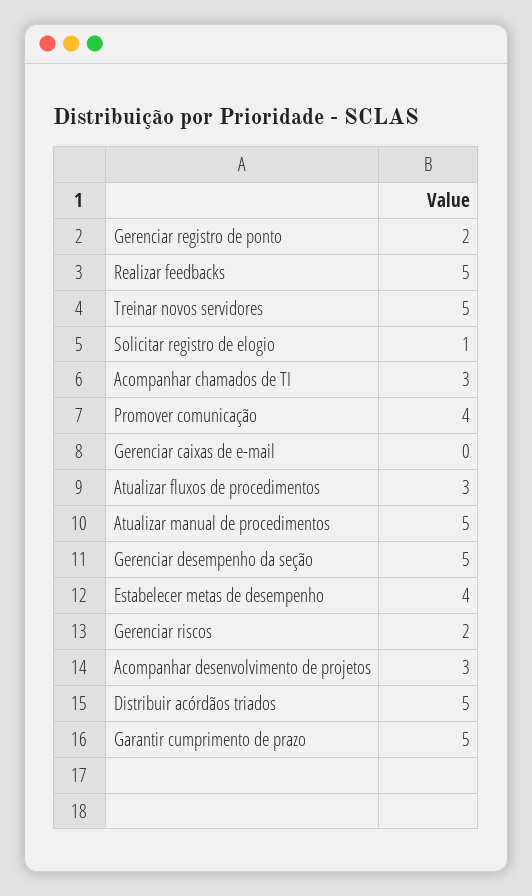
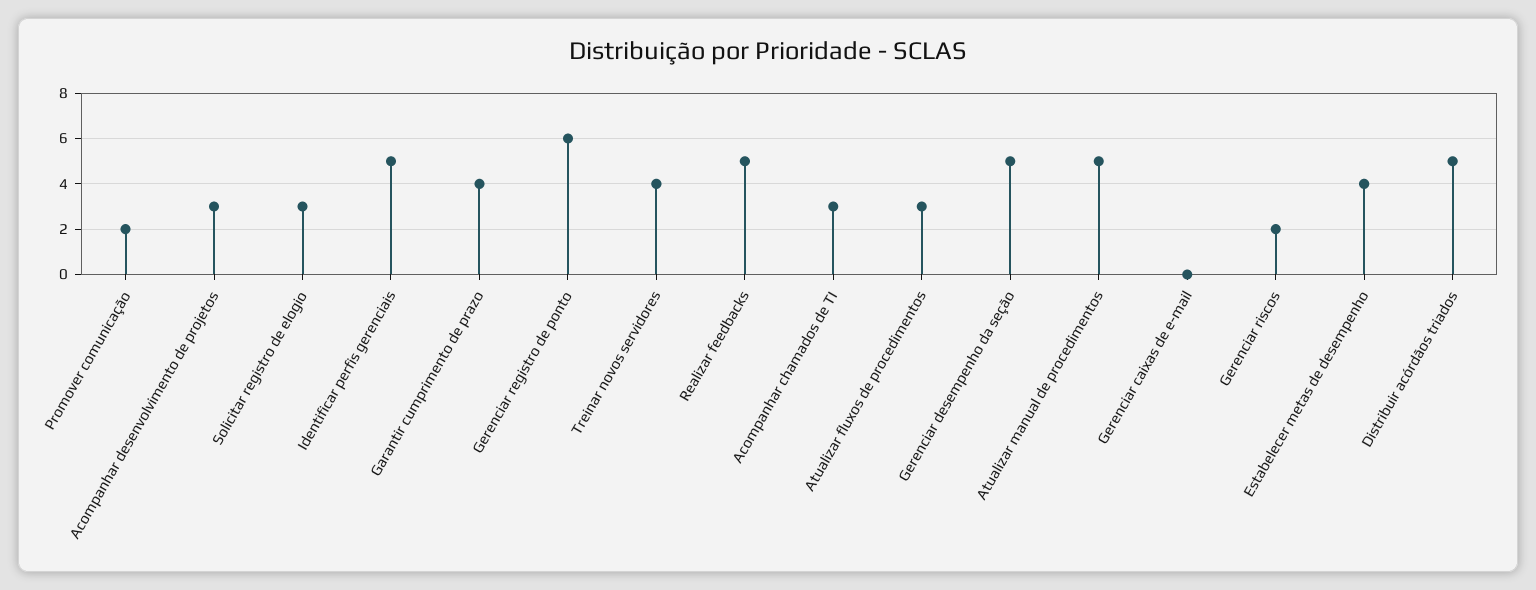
  {
-   "Gerenciar registro de ponto": 2,
+   "Gerenciar registro de ponto": 6,
    "Realizar feedbacks": 5,
-   "Treinar novos servidores": 5,
+   "Treinar novos servidores": 4,
-   "Solicitar registro de elogio": 1,
+   "Solicitar registro de elogio": 3,
    "Acompanhar chamados de TI": 3,
-   "Promover comunicação": 4,
+   "Promover comunicação": 2,
    "Gerenciar caixas de e-mail": 0,
    "Atualizar fluxos de procedimentos": 3,
    "Atualizar manual de procedimentos": 5,
    "Gerenciar desempenho da seção": 5,
    "Estabelecer metas de desempenho": 4,
    "Gerenciar riscos": 2,
    "Acompanhar desenvolvimento de projetos": 3,
    "Distribuir acórdãos triados": 5,
-   "Garantir cumprimento de prazo": 5
+   "Garantir cumprimento de prazo": 4,
+   "Identificar perfis gerenciais": 5
  }

